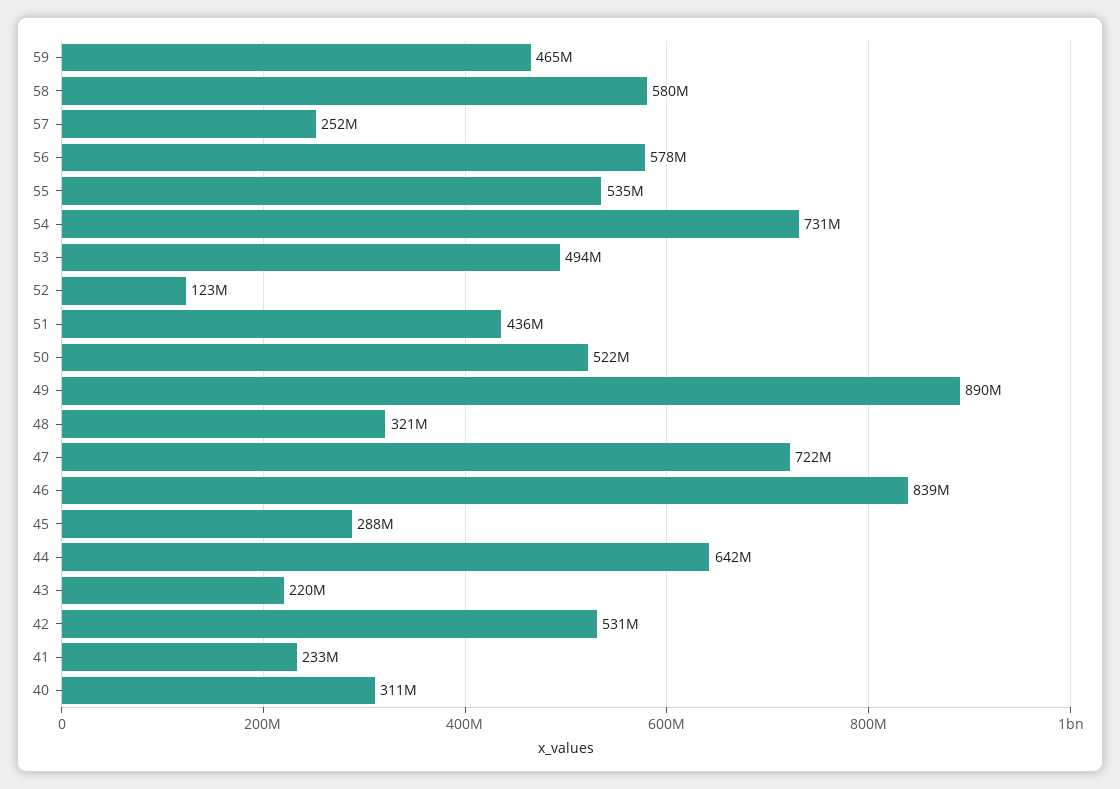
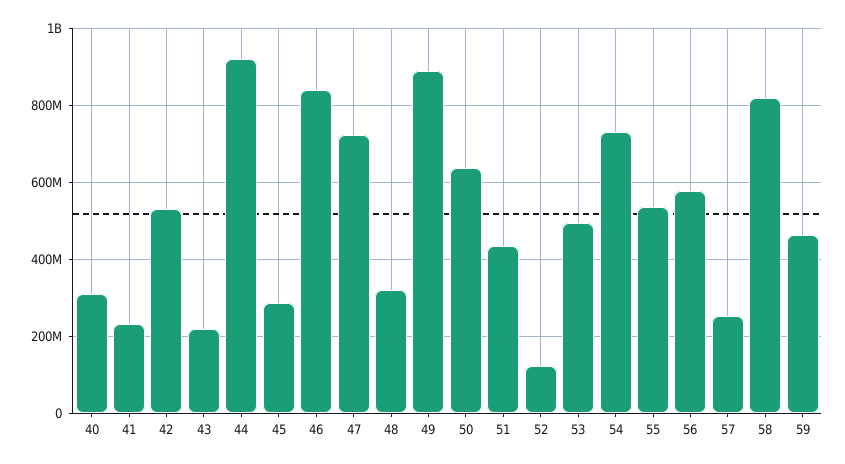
  {
    "59": 465000000,
-   "58": 580000000,
+   "58": 820000000,
    "57": 252000000,
    "56": 578000000,
    "55": 535000000,
    "54": 731000000,
    "53": 494000000,
    "52": 123000000,
    "51": 436000000,
-   "50": 522000000,
+   "50": 640000000,
    "49": 890000000,
    "48": 321000000,
    "47": 722000000,
    "46": 839000000,
    "45": 288000000,
-   "44": 642000000,
+   "44": 920000000,
    "43": 220000000,
    "42": 531000000,
    "41": 233000000,
    "40": 311000000
  }

